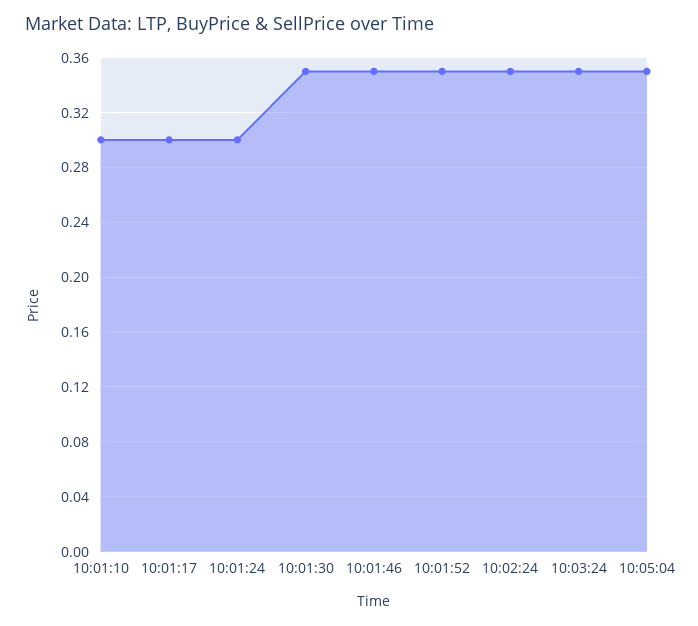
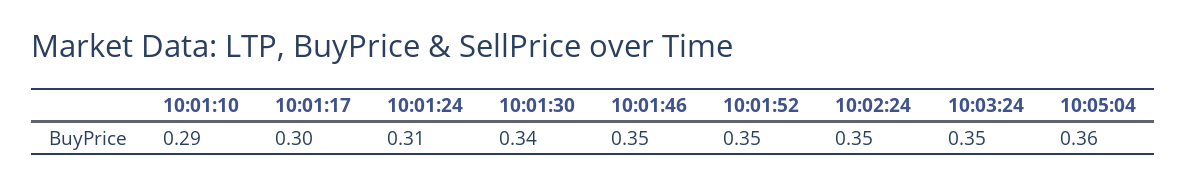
  {
-   "10:01:10": 0.3,
+   "10:01:10": 0.29,
    "10:01:17": 0.3,
-   "10:01:24": 0.3,
+   "10:01:24": 0.31,
-   "10:01:30": 0.35,
+   "10:01:30": 0.34,
    "10:01:46": 0.35,
    "10:01:52": 0.35,
    "10:02:24": 0.35,
    "10:03:24": 0.35,
-   "10:05:04": 0.35
+   "10:05:04": 0.36
  }

